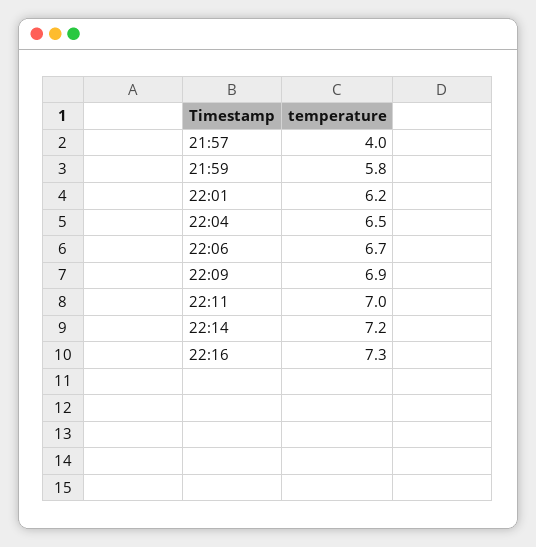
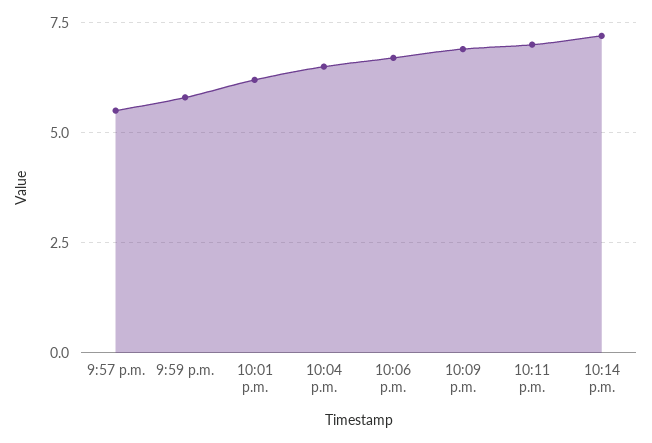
  {
-   "21:57": 4,
+   "21:57": 5.5,
    "21:59": 5.8,
    "22:01": 6.2,
    "22:04": 6.5,
    "22:06": 6.7,
    "22:09": 6.9,
    "22:11": 7,
-   "22:14": 7.2,
+   "22:14": 7.2
-   "22:16": 7.3
  }

